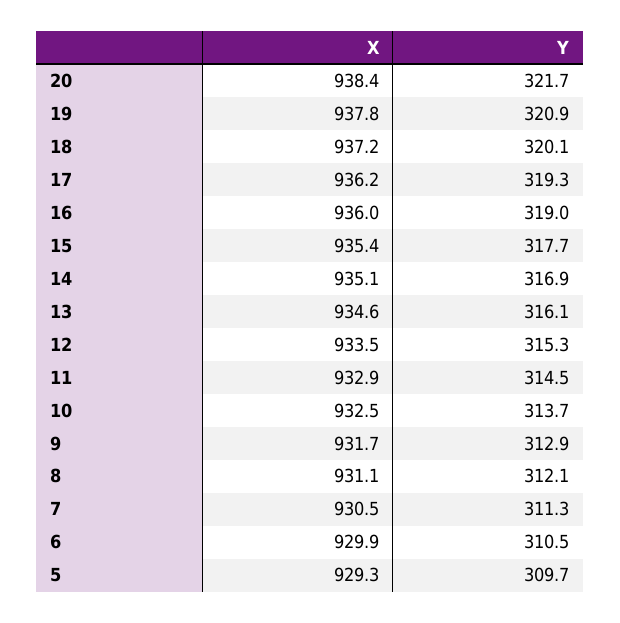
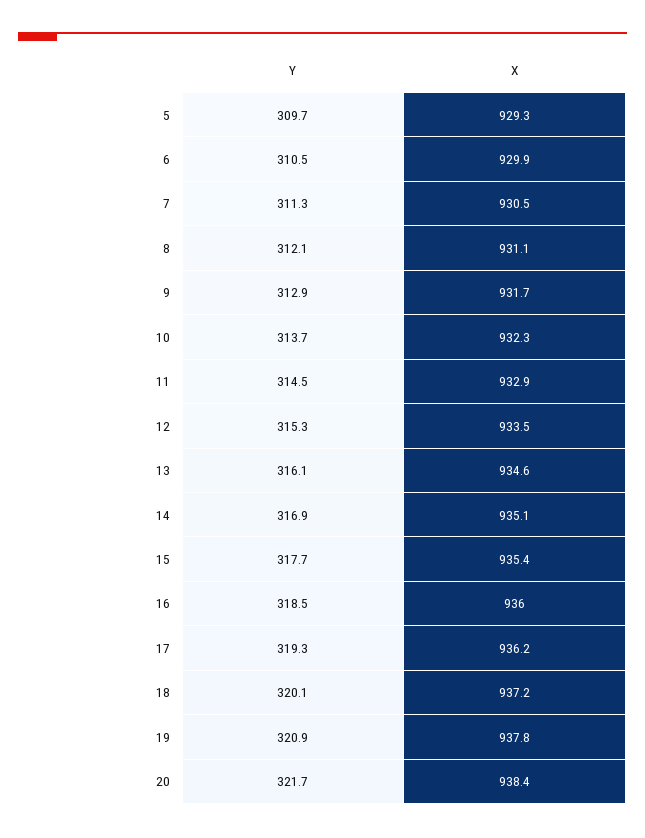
  {
    "X": {
      "20": 938.4,
      "19": 937.8,
      "18": 937.2,
      "17": 936.2,
      "16": 936,
      "15": 935.4,
      "14": 935.1,
      "13": 934.6,
      "12": 933.5,
      "11": 932.9,
-     "10": 932.5,
+     "10": 932.3,
      "9": 931.7,
      "8": 931.1,
      "7": 930.5,
      "6": 929.9,
      "5": 929.3
    },
    "Y": {
      "20": 321.7,
      "19": 320.9,
      "18": 320.1,
      "17": 319.3,
-     "16": 319,
+     "16": 318.5,
      "15": 317.7,
      "14": 316.9,
      "13": 316.1,
      "12": 315.3,
      "11": 314.5,
      "10": 313.7,
      "9": 312.9,
      "8": 312.1,
      "7": 311.3,
      "6": 310.5,
      "5": 309.7
    }
  }

